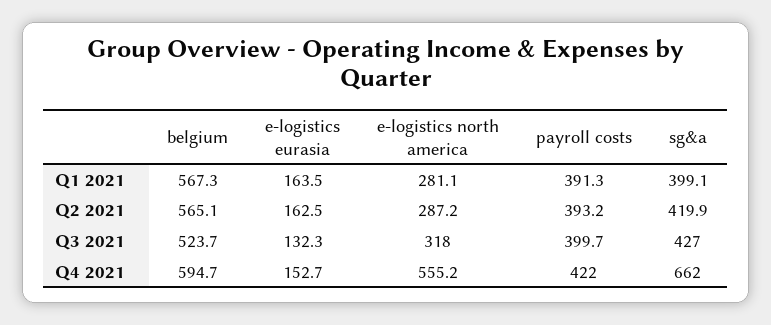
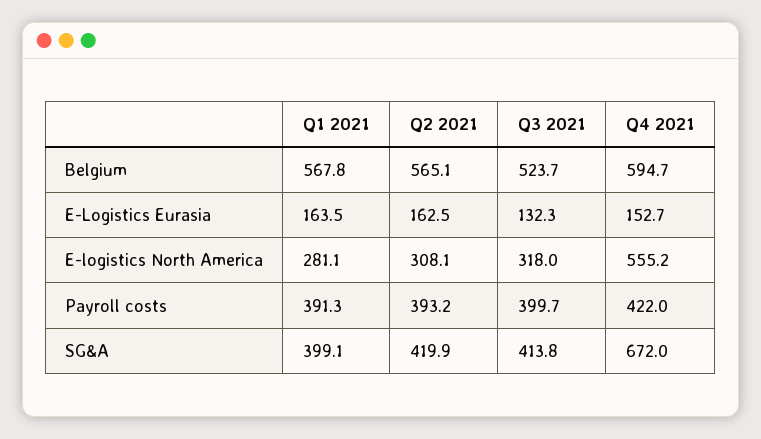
  {
    "belgium": {
-     "Q1 2021": 567.3,
+     "Q1 2021": 567.8,
      "Q2 2021": 565.1,
      "Q3 2021": 523.7,
      "Q4 2021": 594.7
    },
    "e-logistics eurasia": {
      "Q1 2021": 163.5,
      "Q2 2021": 162.5,
      "Q3 2021": 132.3,
      "Q4 2021": 152.7
    },
    "e-logistics north america": {
      "Q1 2021": 281.1,
-     "Q2 2021": 287.2,
+     "Q2 2021": 308.1,
      "Q3 2021": 318,
      "Q4 2021": 555.2
    },
    "payroll costs": {
      "Q1 2021": 391.3,
      "Q2 2021": 393.2,
      "Q3 2021": 399.7,
      "Q4 2021": 422
    },
    "sg&a": {
      "Q1 2021": 399.1,
      "Q2 2021": 419.9,
-     "Q3 2021": 427,
+     "Q3 2021": 413.8,
-     "Q4 2021": 662
+     "Q4 2021": 672
    }
  }

